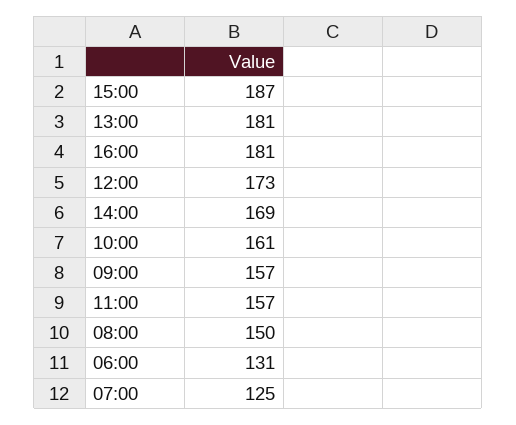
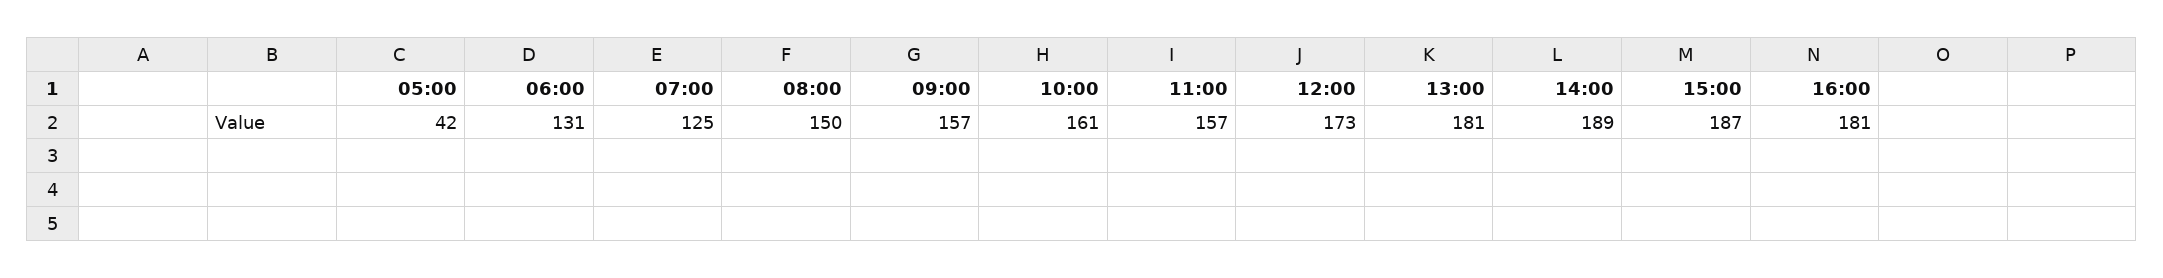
  {
    "15:00": 187,
    "13:00": 181,
    "16:00": 181,
    "12:00": 173,
-   "14:00": 169,
+   "14:00": 189,
    "10:00": 161,
    "09:00": 157,
    "11:00": 157,
    "08:00": 150,
    "06:00": 131,
-   "07:00": 125
+   "07:00": 125,
+   "05:00": 42
  }

